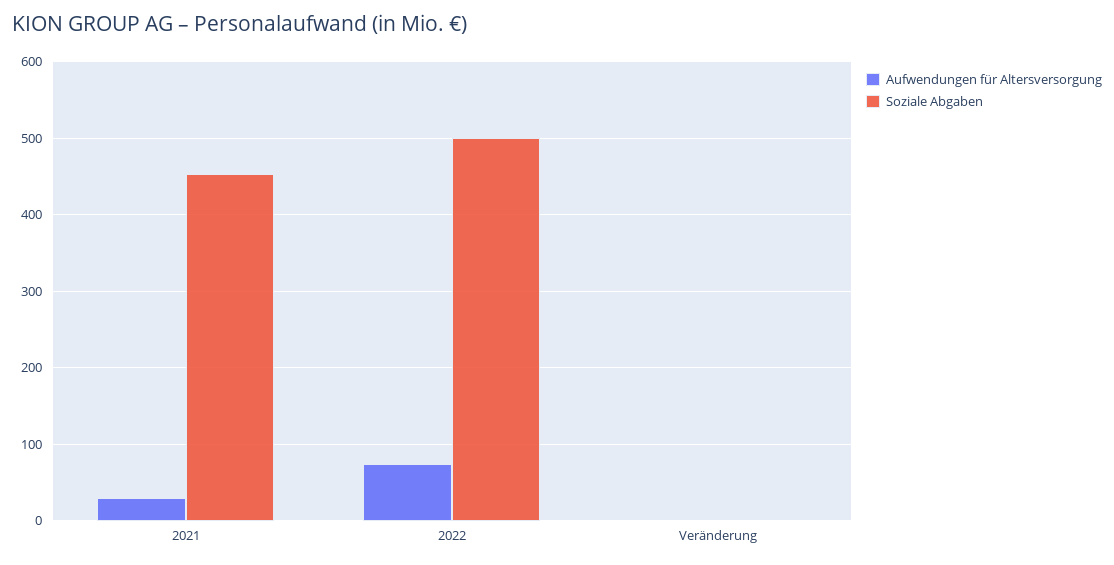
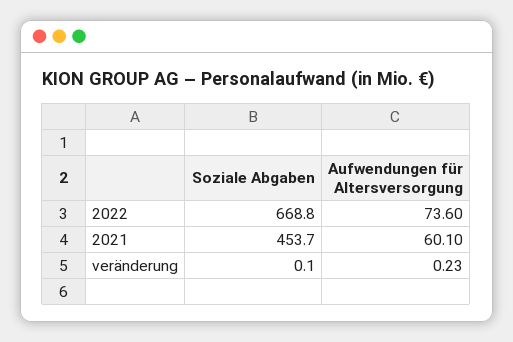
  {
    "Aufwendungen für Altersversorgung": {
-     "2021": 30,
+     "2021": 60.1,
      "2022": 73.6,
      "Veränderung": 0.23
    },
    "Soziale Abgaben": {
      "2021": 453.7,
-     "2022": 500,
+     "2022": 668.8,
      "Veränderung": 0.1
    }
  }

